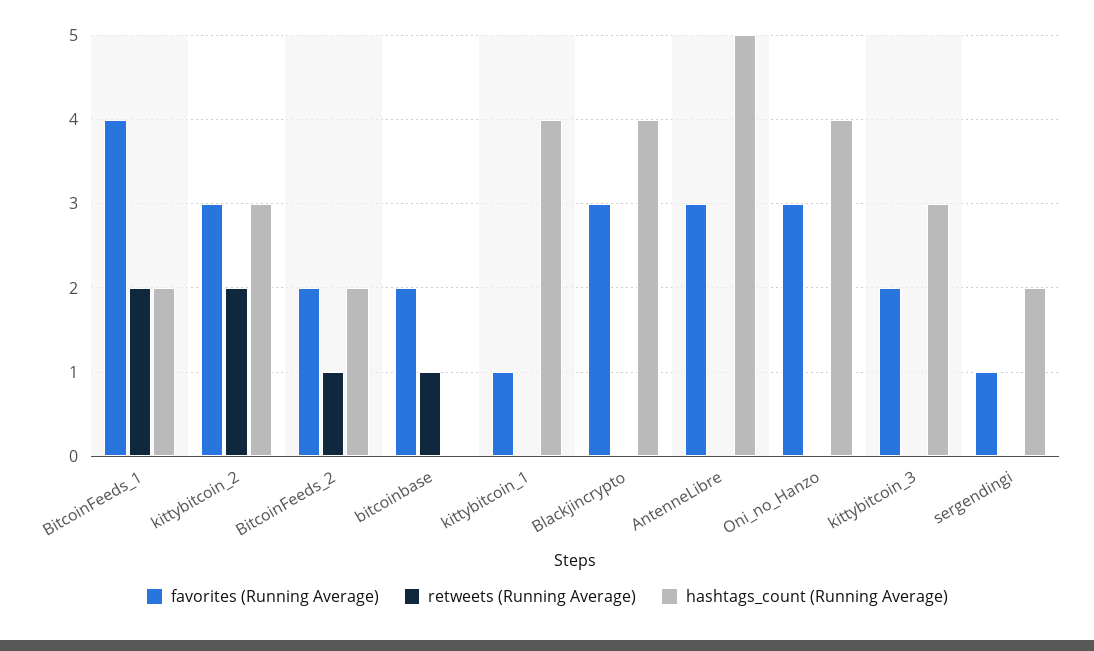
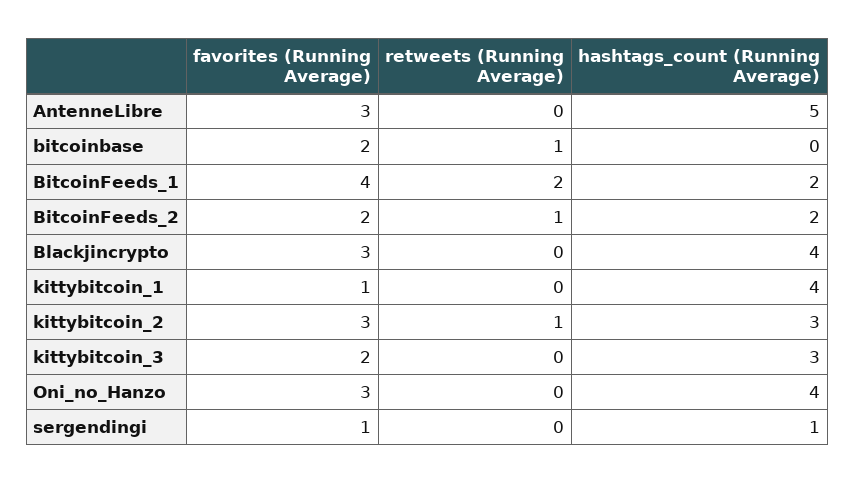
  {
    "favorites (Running Average)": {
      "BitcoinFeeds_1": 4,
      "kittybitcoin_2": 3,
      "BitcoinFeeds_2": 2,
      "bitcoinbase": 2,
      "kittybitcoin_1": 1,
      "Blackjincrypto": 3,
      "AntenneLibre": 3,
      "Oni_no_Hanzo": 3,
      "kittybitcoin_3": 2,
      "sergendingi": 1
    },
    "retweets (Running Average)": {
      "BitcoinFeeds_1": 2,
-     "kittybitcoin_2": 2,
+     "kittybitcoin_2": 1,
      "BitcoinFeeds_2": 1,
      "bitcoinbase": 1,
      "kittybitcoin_1": 0,
      "Blackjincrypto": 0,
      "AntenneLibre": 0,
      "Oni_no_Hanzo": 0,
      "kittybitcoin_3": 0,
      "sergendingi": 0
    },
    "hashtags_count (Running Average)": {
      "BitcoinFeeds_1": 2,
      "kittybitcoin_2": 3,
      "BitcoinFeeds_2": 2,
      "bitcoinbase": 0,
      "kittybitcoin_1": 4,
      "Blackjincrypto": 4,
      "AntenneLibre": 5,
      "Oni_no_Hanzo": 4,
      "kittybitcoin_3": 3,
-     "sergendingi": 2
+     "sergendingi": 1
    }
  }

